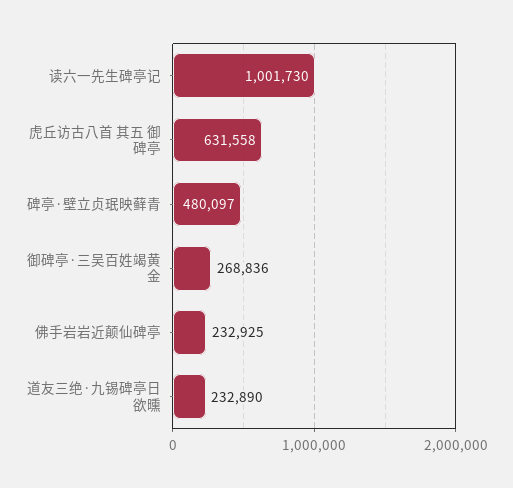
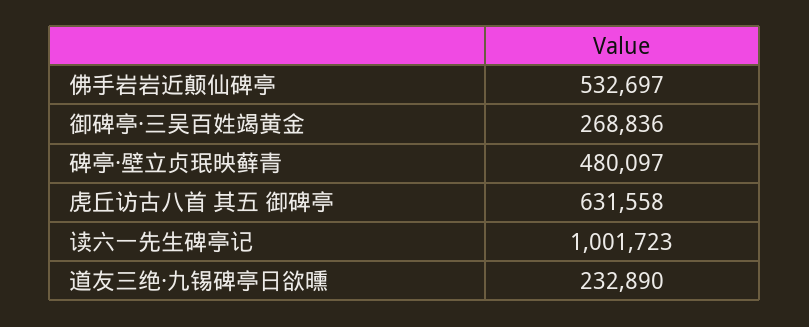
  {
-   "读六一先生碑亭记": 1001730,
+   "读六一先生碑亭记": 1001723,
    "虎丘访古八首 其五 御碑亭": 631558,
    "碑亭·壁立贞珉映藓青": 480097,
    "御碑亭·三吴百姓竭黄金": 268836,
-   "佛手岩岩近颠仙碑亭": 232925,
+   "佛手岩岩近颠仙碑亭": 532697,
    "道友三绝·九锡碑亭日欲曛": 232890
  }

